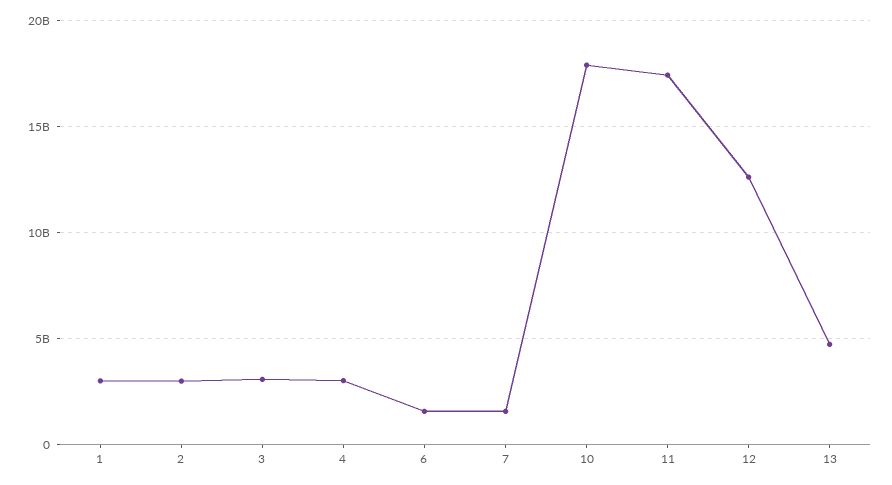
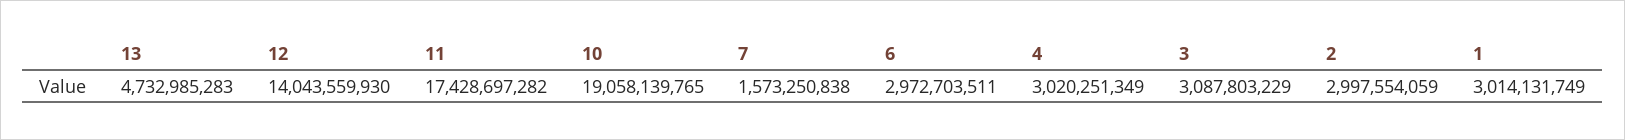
  {
    "1": 3014131749,
    "2": 2997554059,
    "3": 3087803229,
    "4": 3020251349,
-   "6": 1500000000,
+   "6": 2972703511,
    "7": 1573250838,
-   "10": 18000000000,
+   "10": 19058139765,
    "11": 17428697282,
-   "12": 12500000000,
+   "12": 14043559930,
    "13": 4732985283
  }

